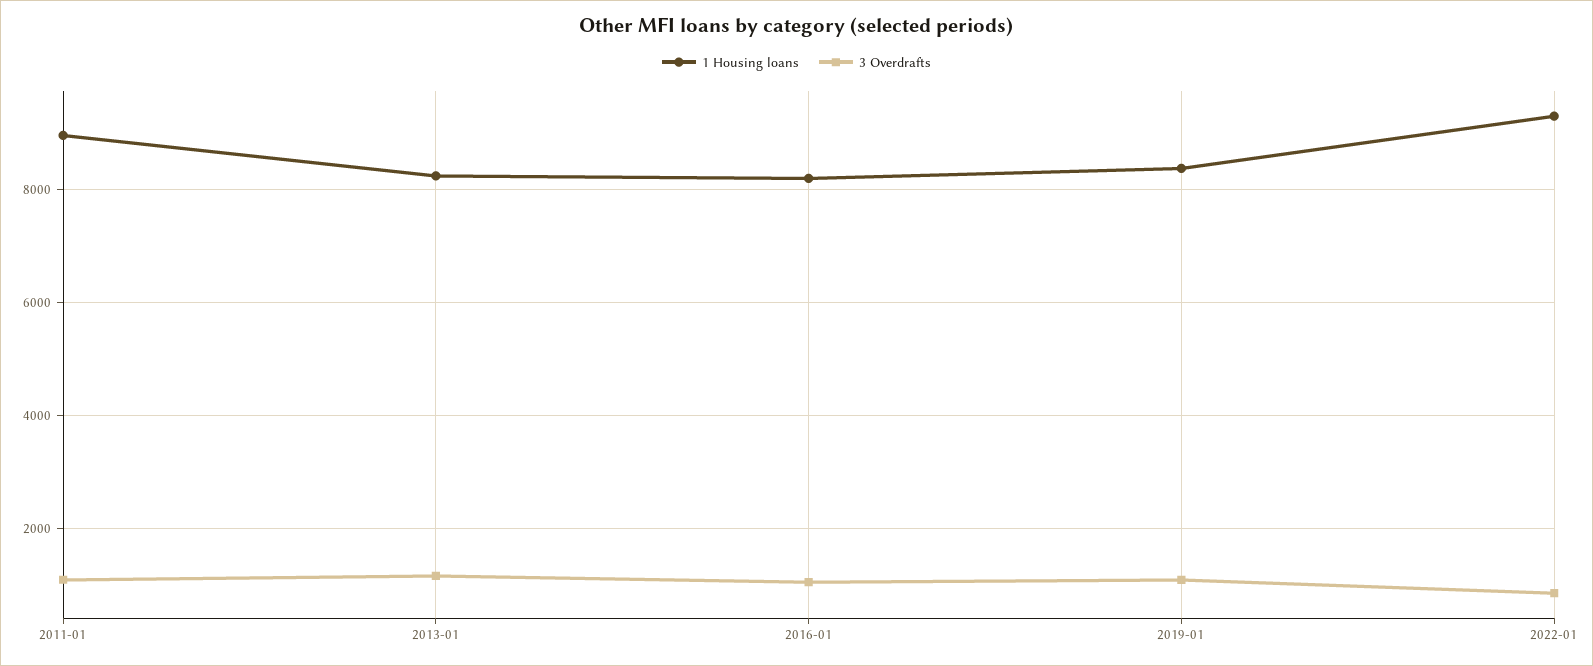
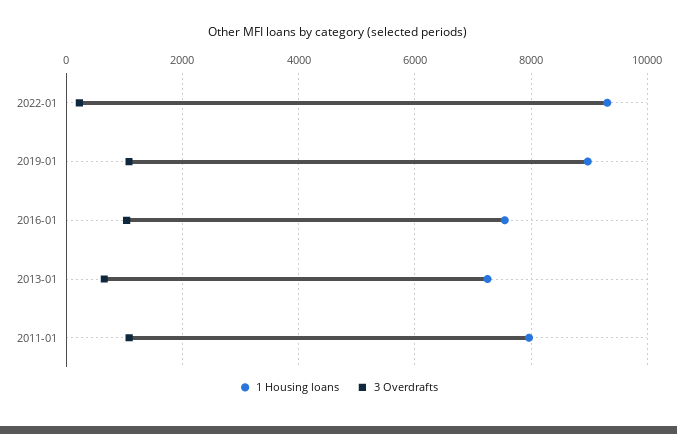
  {
    "1 Housing loans": {
-     "2011-01": 9000,
+     "2011-01": 8000,
-     "2013-01": 8200,
+     "2013-01": 7200,
-     "2016-01": 8200,
+     "2016-01": 7600,
-     "2019-01": 8400,
+     "2019-01": 9000,
      "2022-01": 9400
    },
    "3 Overdrafts": {
      "2011-01": 1000,
-     "2013-01": 1200,
+     "2013-01": 600,
      "2016-01": 1000,
      "2019-01": 1000,
-     "2022-01": 800
+     "2022-01": 200
    }
  }

